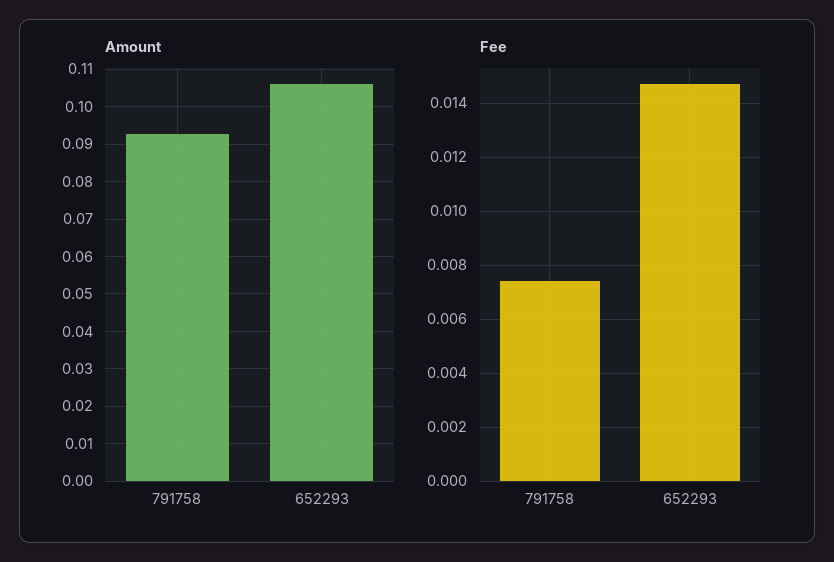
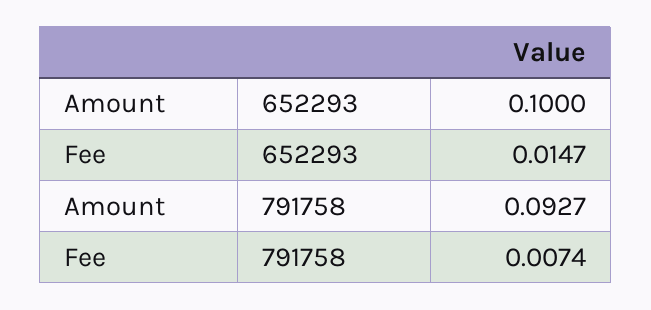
  {
    "Amount": {
      "791758": 0.0927,
-     "652293": 0.106
+     "652293": 0.1
    },
    "Fee": {
      "791758": 0.0074,
      "652293": 0.0147
    }
  }

